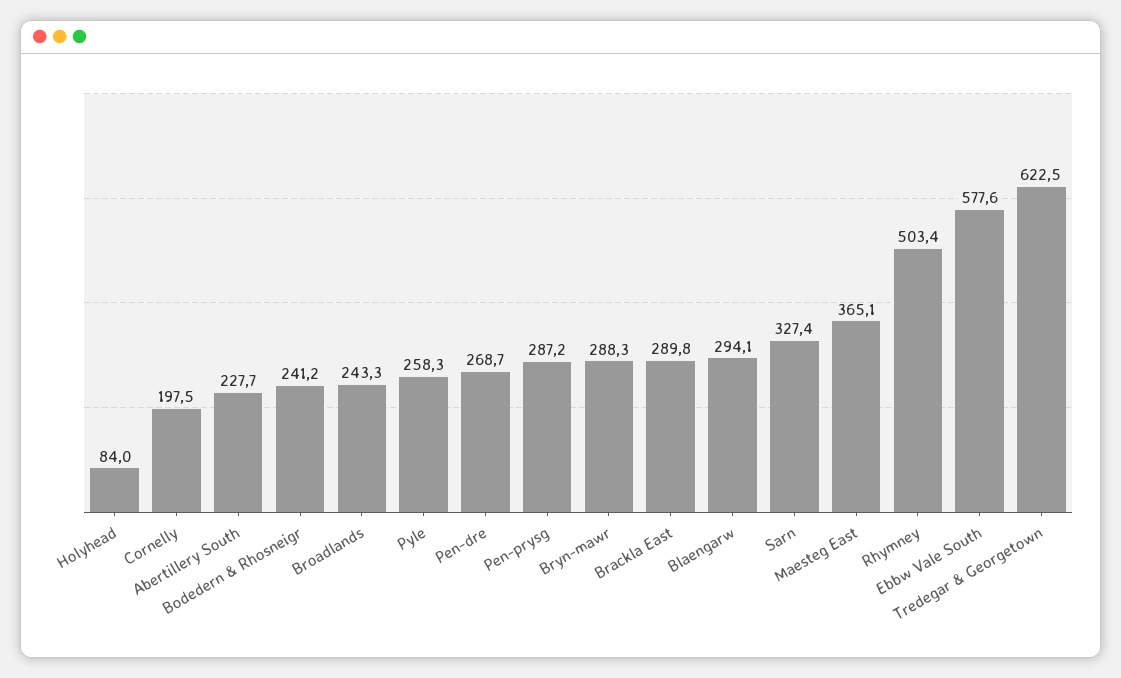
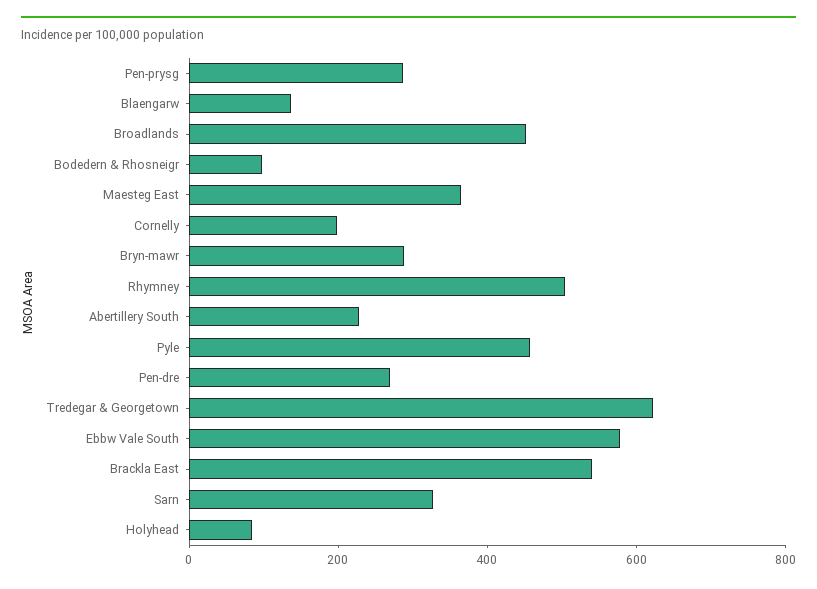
  {
    "Holyhead": 84,
    "Cornelly": 197.5,
    "Abertillery South": 227.7,
-   "Bodedern & Rhosneigr": 241.2,
+   "Bodedern & Rhosneigr": 100,
-   "Broadlands": 243.3,
+   "Broadlands": 450,
-   "Pyle": 258.3,
+   "Pyle": 450,
    "Pen-dre": 268.7,
    "Pen-prysg": 287.2,
    "Bryn-mawr": 288.3,
-   "Brackla East": 289.8,
+   "Brackla East": 550,
-   "Blaengarw": 294.1,
+   "Blaengarw": 150,
    "Sarn": 327.4,
    "Maesteg East": 365.1,
    "Rhymney": 503.4,
    "Ebbw Vale South": 577.6,
    "Tredegar & Georgetown": 622.5
  }

